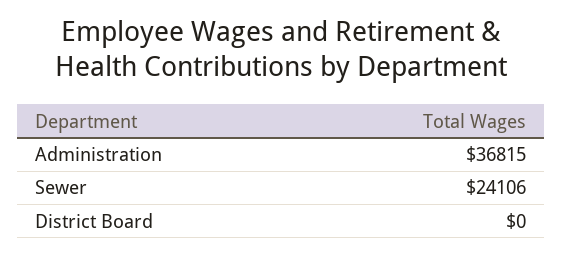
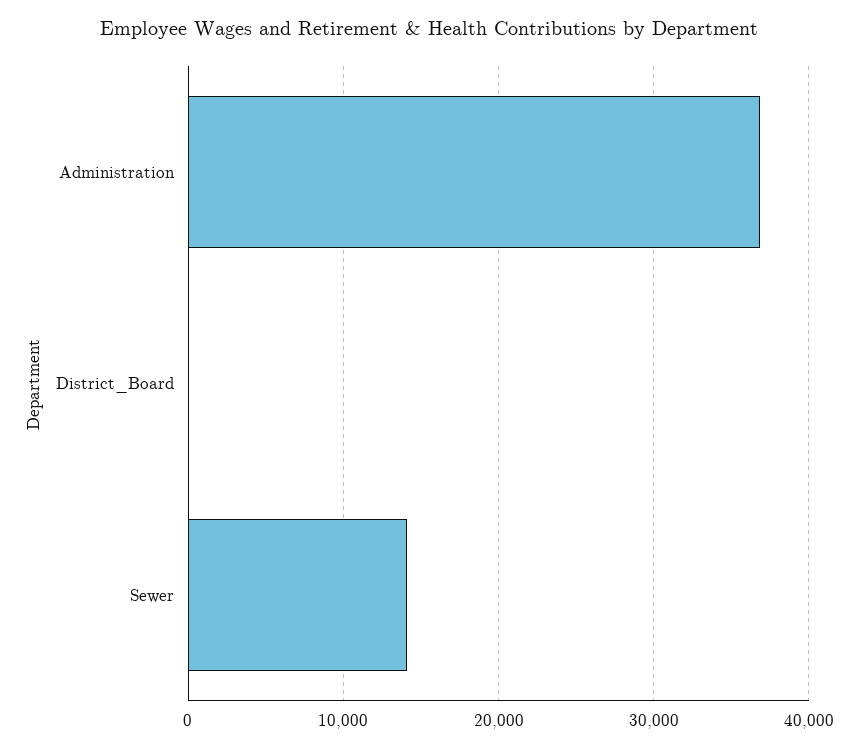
  {
    "Administration": 36815,
-   "Sewer": 24106,
+   "Sewer": 14000,
    "District Board": 0
  }

